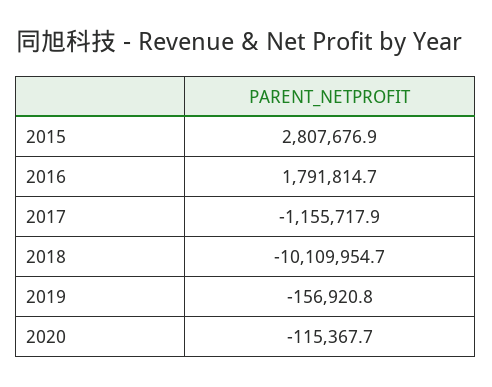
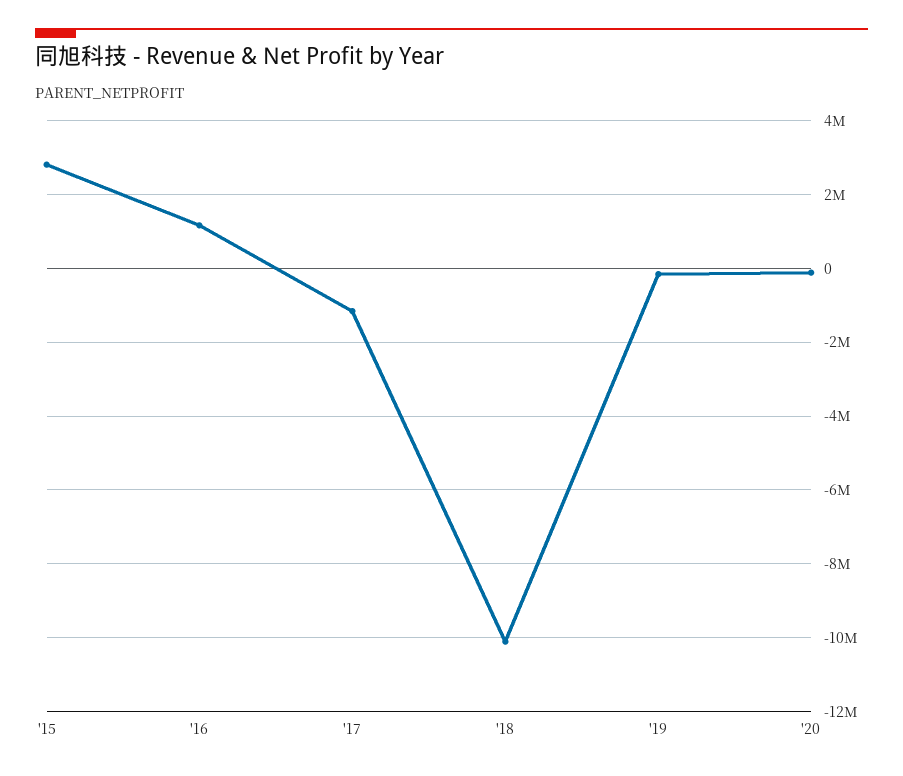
  {
    "2015": 2807676.9,
-   "2016": 1791814.7,
+   "2016": 1200000,
    "2017": -1155717.9,
    "2018": -10109954.7,
    "2019": -156920.8,
    "2020": -115367.7
  }

